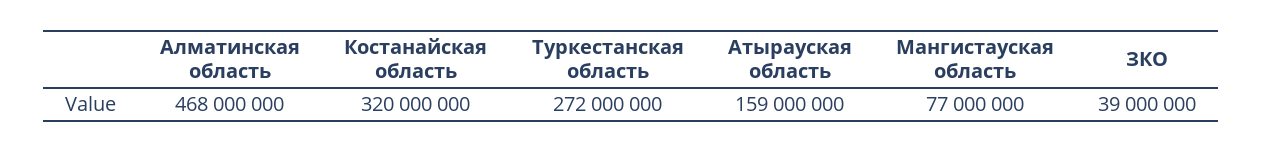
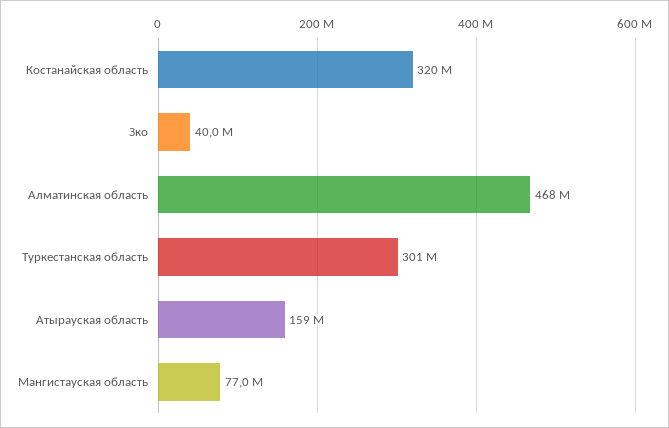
  {
    "Алматинская область": 468000000,
    "Костанайская область": 320000000,
-   "Туркестанская область": 272000000,
+   "Туркестанская область": 301000000,
    "Атырауская область": 159000000,
    "Мангистауская область": 77000000,
-   "ЗКО": 39000000
+   "ЗКО": 40000000
  }

